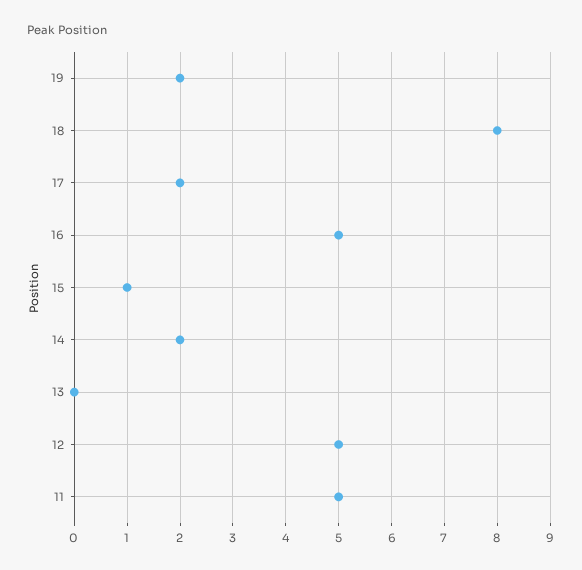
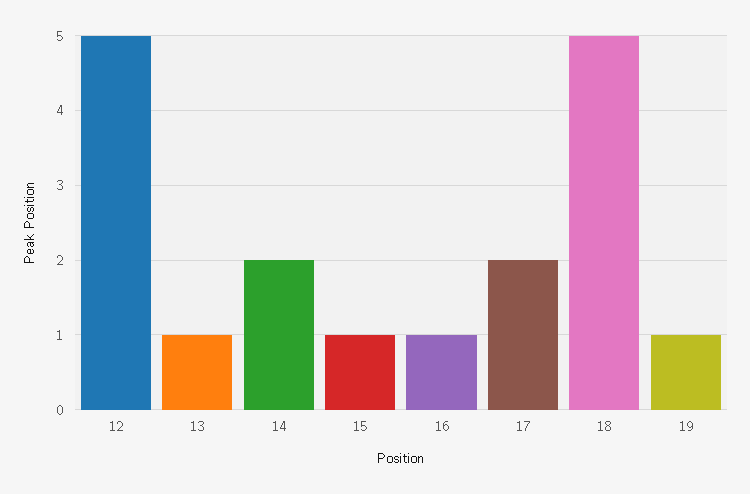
  {
-   "19": 2,
+   "19": 1,
-   "18": 8,
+   "18": 5,
    "17": 2,
-   "16": 5,
+   "16": 1,
    "15": 1,
    "14": 2,
-   "13": 0,
+   "13": 1,
-   "12": 5,
+   "12": 5
-   "11": 5
  }

